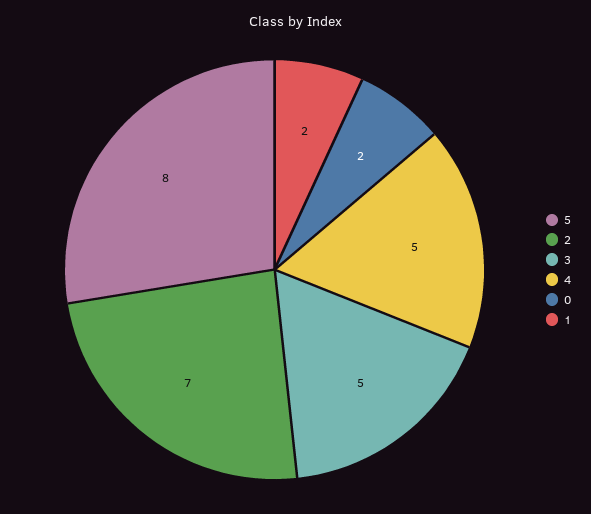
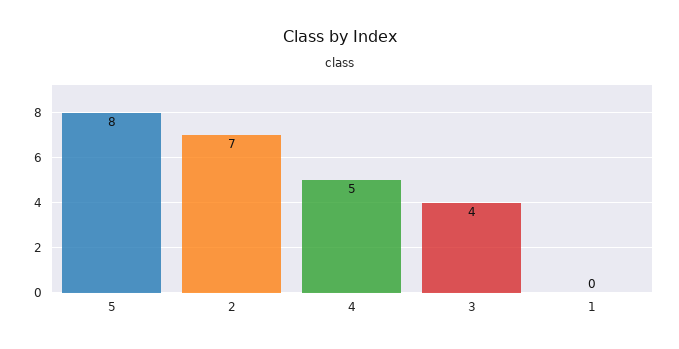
  {
    "5": 8,
    "2": 7,
-   "3": 5,
+   "3": 4,
    "4": 5,
-   "0": 2,
-   "1": 2
+   "1": 0
  }

